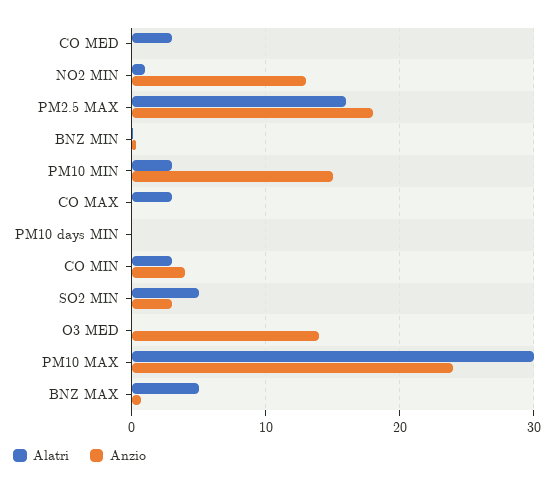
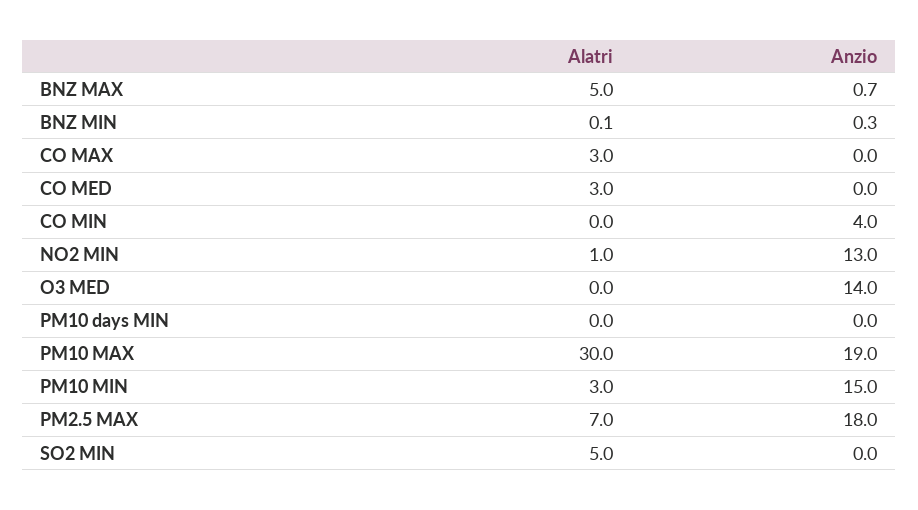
  {
    "Alatri": {
      "CO MED": 3,
      "NO2 MIN": 1,
-     "PM2.5 MAX": 16,
+     "PM2.5 MAX": 7,
      "BNZ MIN": 0.1,
      "PM10 MIN": 3,
      "CO MAX": 3,
      "PM10 days MIN": 0,
-     "CO MIN": 3,
+     "CO MIN": 0,
      "SO2 MIN": 5,
      "O3 MED": 0,
      "PM10 MAX": 30,
      "BNZ MAX": 5
    },
    "Anzio": {
      "CO MED": 0,
      "NO2 MIN": 13,
      "PM2.5 MAX": 18,
      "BNZ MIN": 0.3,
      "PM10 MIN": 15,
      "CO MAX": 0,
      "PM10 days MIN": 0,
      "CO MIN": 4,
-     "SO2 MIN": 3,
+     "SO2 MIN": 0,
      "O3 MED": 14,
-     "PM10 MAX": 24,
+     "PM10 MAX": 19,
      "BNZ MAX": 0.7
    }
  }

